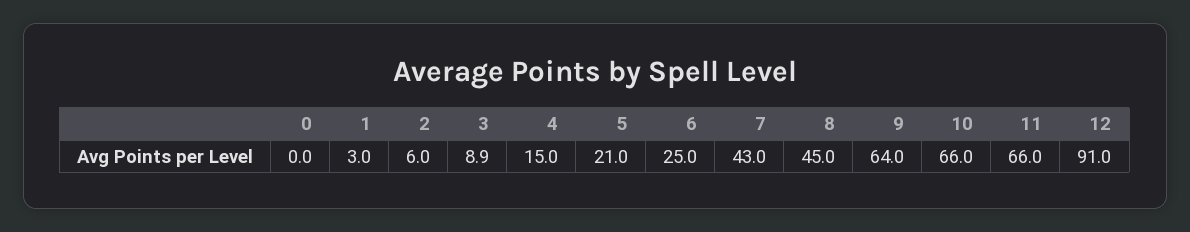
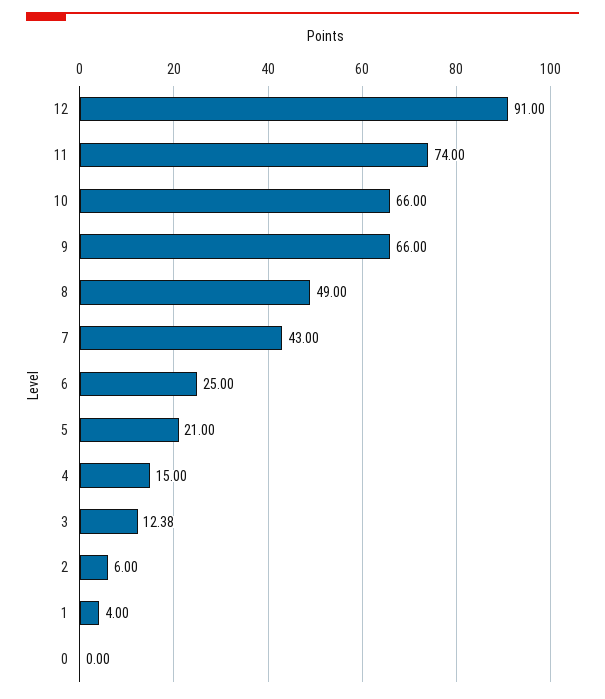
  {
    "0": 0,
-   "1": 3,
+   "1": 4,
    "2": 6,
-   "3": 8.9,
+   "3": 12.38,
    "4": 15,
    "5": 21,
    "6": 25,
    "7": 43,
-   "8": 45,
+   "8": 49,
-   "9": 64,
+   "9": 66,
    "10": 66,
-   "11": 66,
+   "11": 74,
    "12": 91
  }

